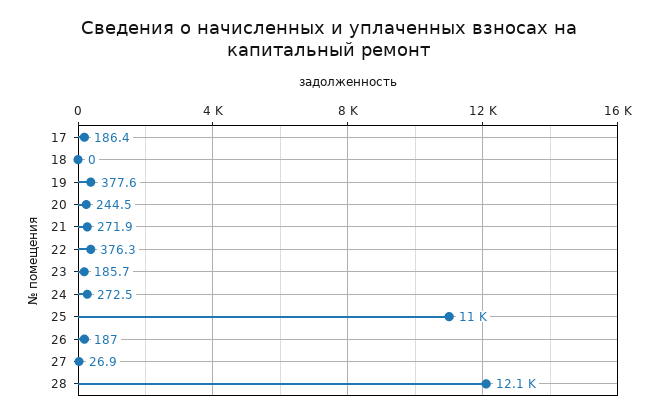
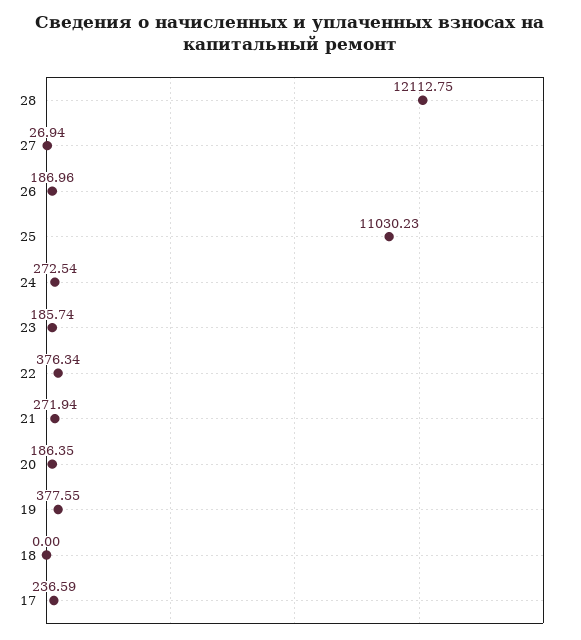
  {
-   "17": 186.4,
+   "17": 236.59,
    "18": 0,
    "19": 377.55,
-   "20": 244.5,
+   "20": 186.35,
    "21": 271.94,
    "22": 376.34,
    "23": 185.74,
    "24": 272.54,
    "25": 11030.23,
    "26": 186.96,
    "27": 26.94,
    "28": 12112.75
  }

